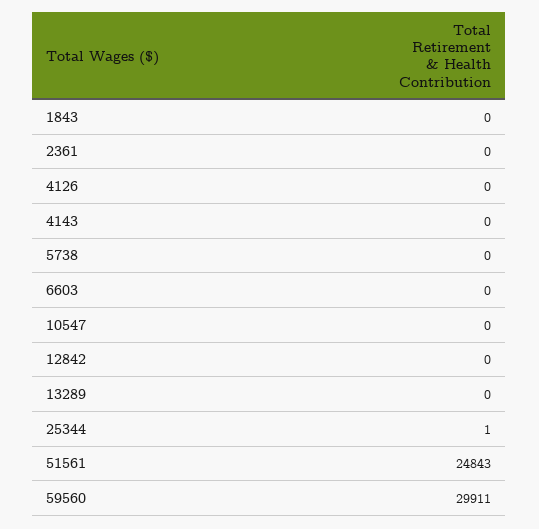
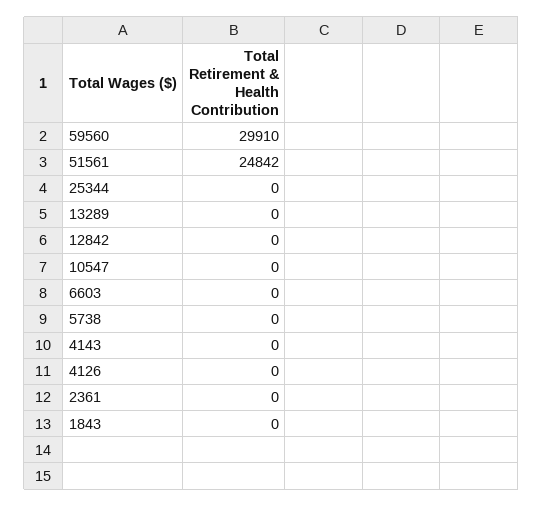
  {
    "1843": 0,
    "2361": 0,
    "4126": 0,
    "4143": 0,
    "5738": 0,
    "6603": 0,
    "10547": 0,
    "12842": 0,
    "13289": 0,
-   "25344": 1,
+   "25344": 0,
-   "51561": 24843,
+   "51561": 24842,
-   "59560": 29911
+   "59560": 29910
  }

